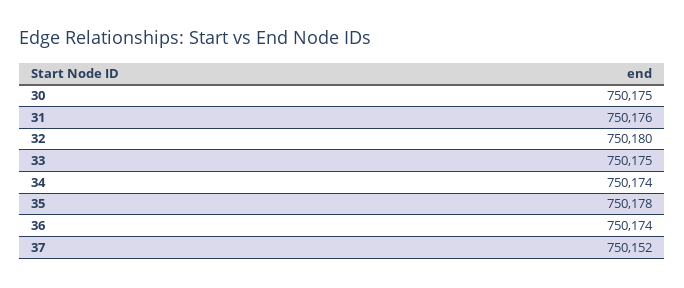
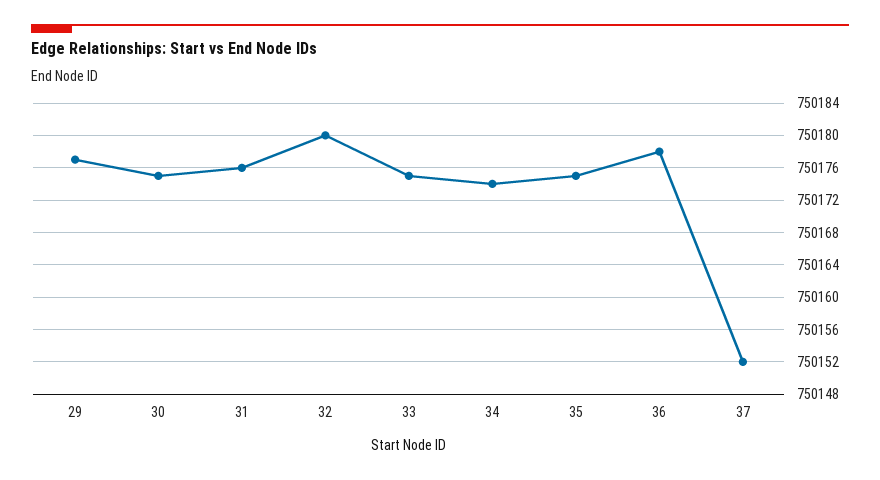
  {
    "30": 750175,
    "31": 750176,
    "32": 750180,
    "33": 750175,
    "34": 750174,
-   "35": 750178,
+   "35": 750175,
-   "36": 750174,
+   "36": 750178,
-   "37": 750152
+   "37": 750152,
+   "29": 750177
  }

